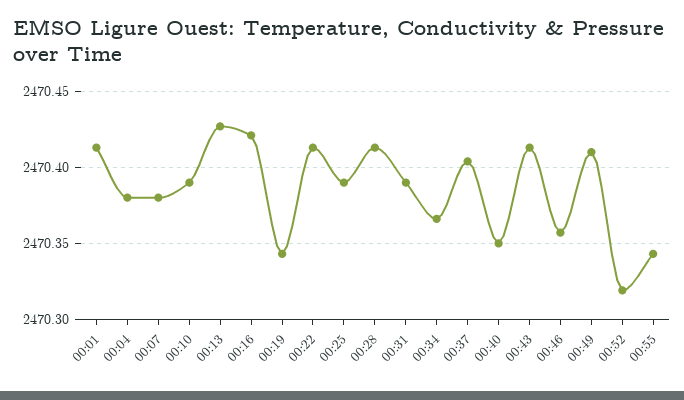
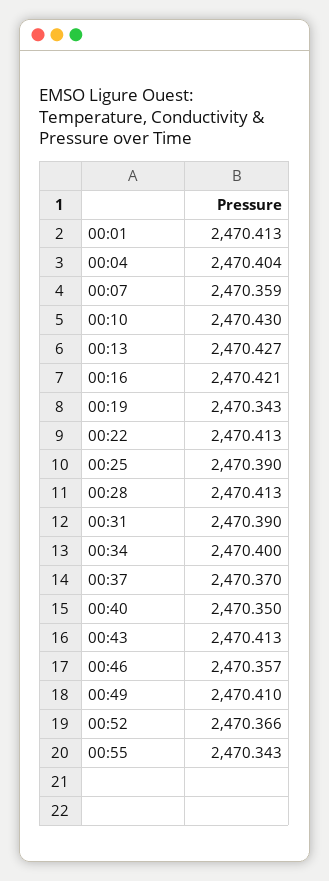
  {
    "00:01": 2470.413,
-   "00:04": 2470.38,
+   "00:04": 2470.404,
-   "00:07": 2470.38,
+   "00:07": 2470.359,
-   "00:10": 2470.39,
+   "00:10": 2470.43,
    "00:13": 2470.427,
    "00:16": 2470.421,
    "00:19": 2470.343,
    "00:22": 2470.413,
    "00:25": 2470.39,
    "00:28": 2470.413,
    "00:31": 2470.39,
-   "00:34": 2470.365,
+   "00:34": 2470.4,
-   "00:37": 2470.405,
+   "00:37": 2470.37,
    "00:40": 2470.35,
    "00:43": 2470.413,
    "00:46": 2470.357,
    "00:49": 2470.41,
-   "00:52": 2470.32,
+   "00:52": 2470.366,
    "00:55": 2470.343
  }

